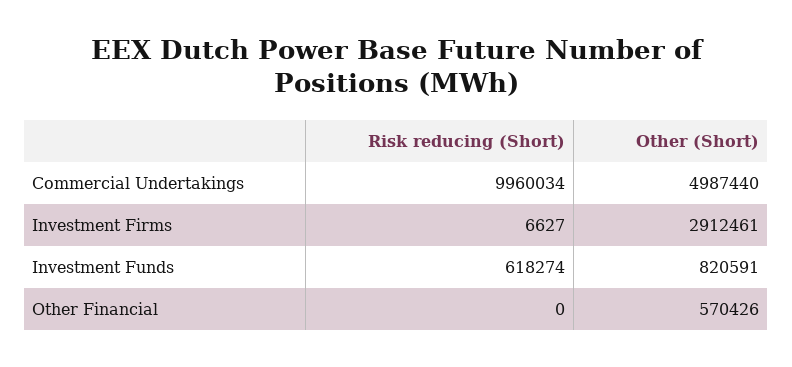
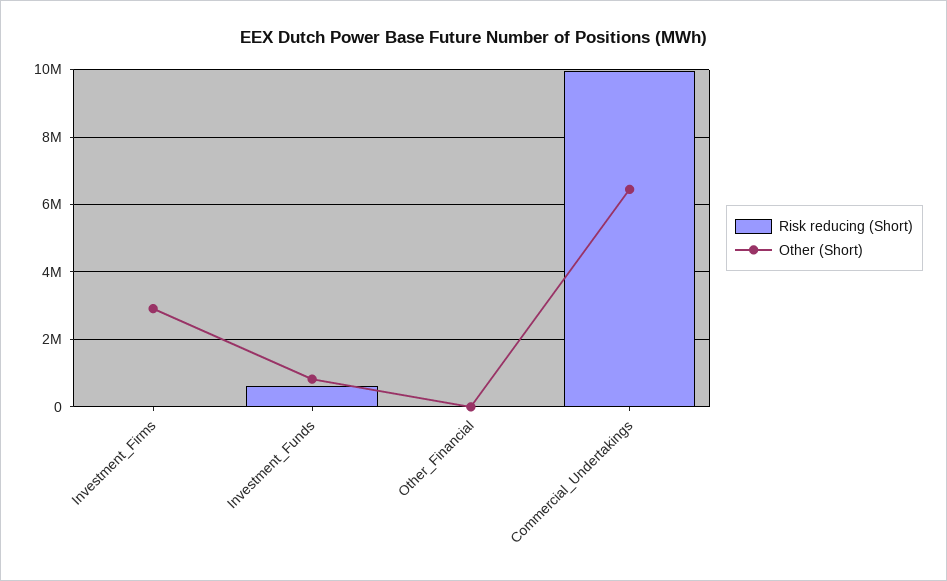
  {
    "Risk reducing (Short)": {
      "Commercial Undertakings": 9960034,
      "Investment Firms": 6627,
      "Investment Funds": 618274,
      "Other Financial": 0
    },
    "Other (Short)": {
-     "Commercial Undertakings": 4987440,
+     "Commercial Undertakings": 6400000,
      "Investment Firms": 2912461,
      "Investment Funds": 820591,
-     "Other Financial": 570426
+     "Other Financial": 0
    }
  }

